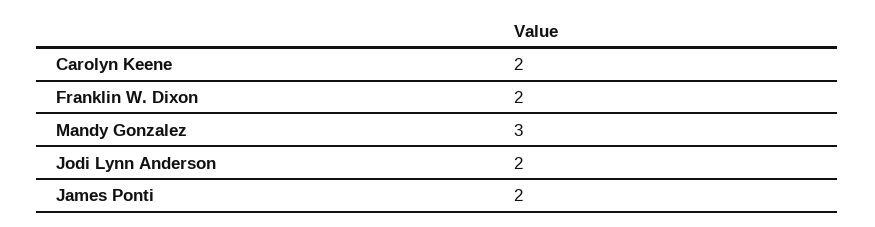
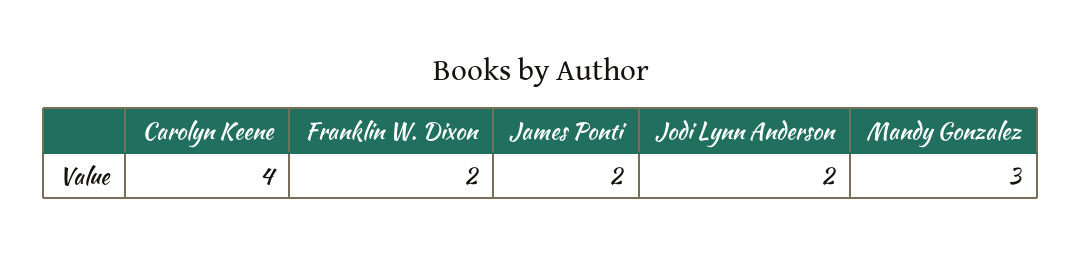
  {
-   "Carolyn Keene": 2,
+   "Carolyn Keene": 4,
    "Franklin W. Dixon": 2,
    "Mandy Gonzalez": 3,
    "Jodi Lynn Anderson": 2,
    "James Ponti": 2
  }

